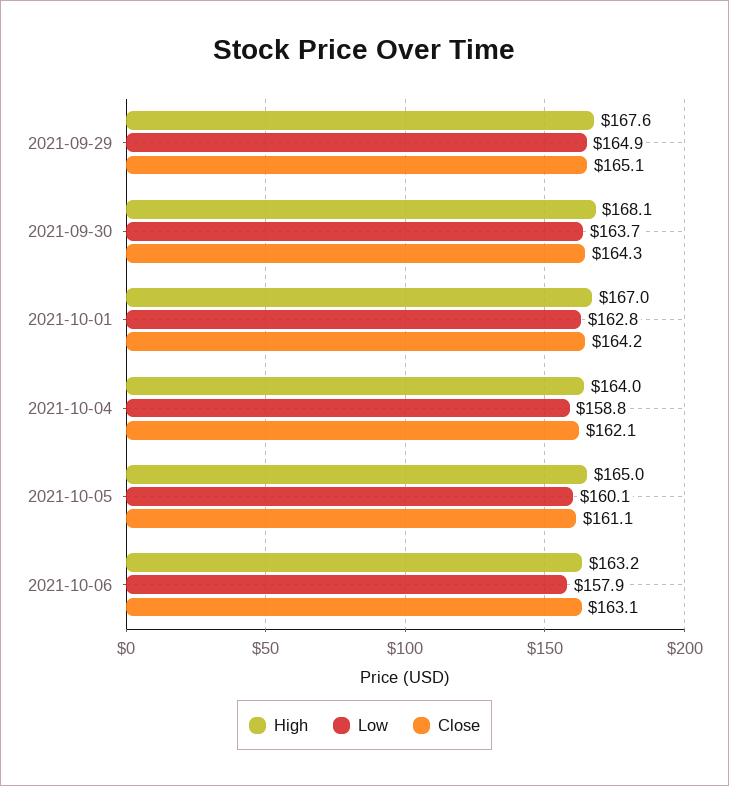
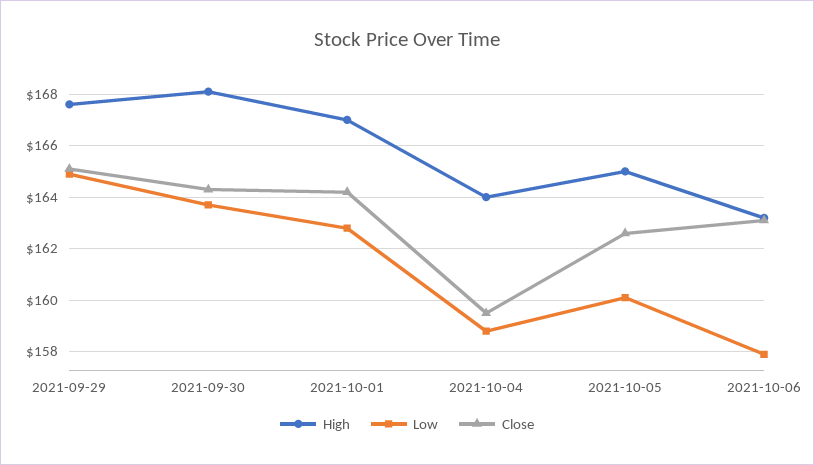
  {
    "High": {
      "2021-09-29": 167.6,
      "2021-09-30": 168.1,
      "2021-10-01": 167,
      "2021-10-04": 164,
      "2021-10-05": 165,
      "2021-10-06": 163.2
    },
    "Low": {
      "2021-09-29": 164.9,
      "2021-09-30": 163.7,
      "2021-10-01": 162.8,
      "2021-10-04": 158.8,
      "2021-10-05": 160.1,
      "2021-10-06": 157.9
    },
    "Close": {
      "2021-09-29": 165.1,
      "2021-09-30": 164.3,
      "2021-10-01": 164.2,
-     "2021-10-04": 162.1,
+     "2021-10-04": 159.5,
-     "2021-10-05": 161.1,
+     "2021-10-05": 162.5,
      "2021-10-06": 163.1
    }
  }

